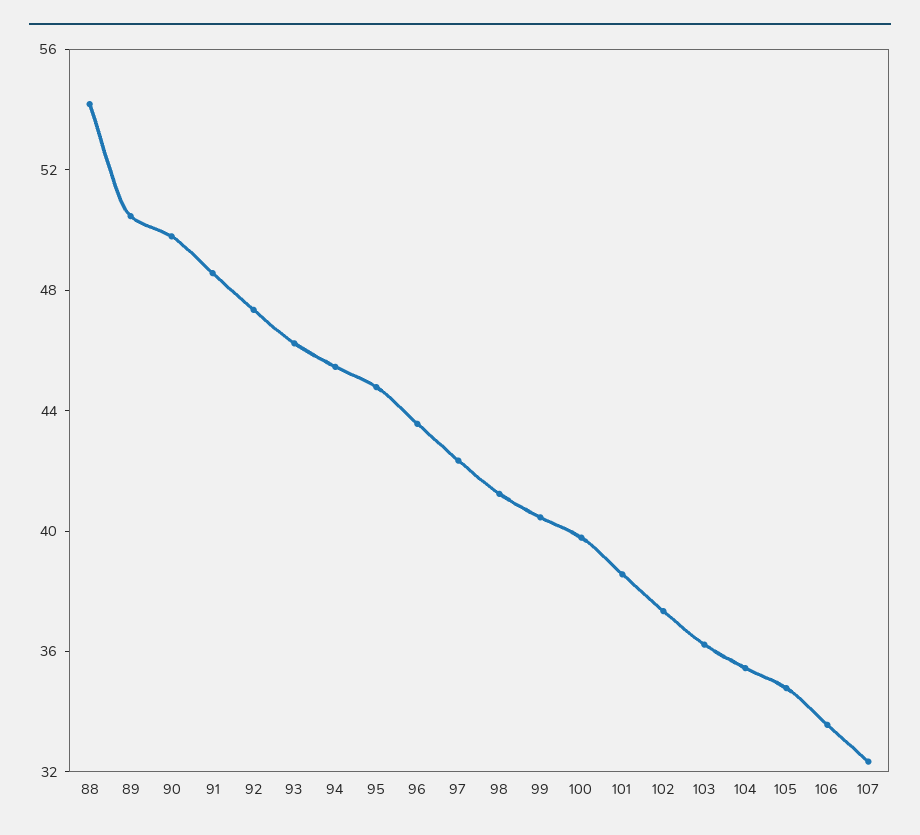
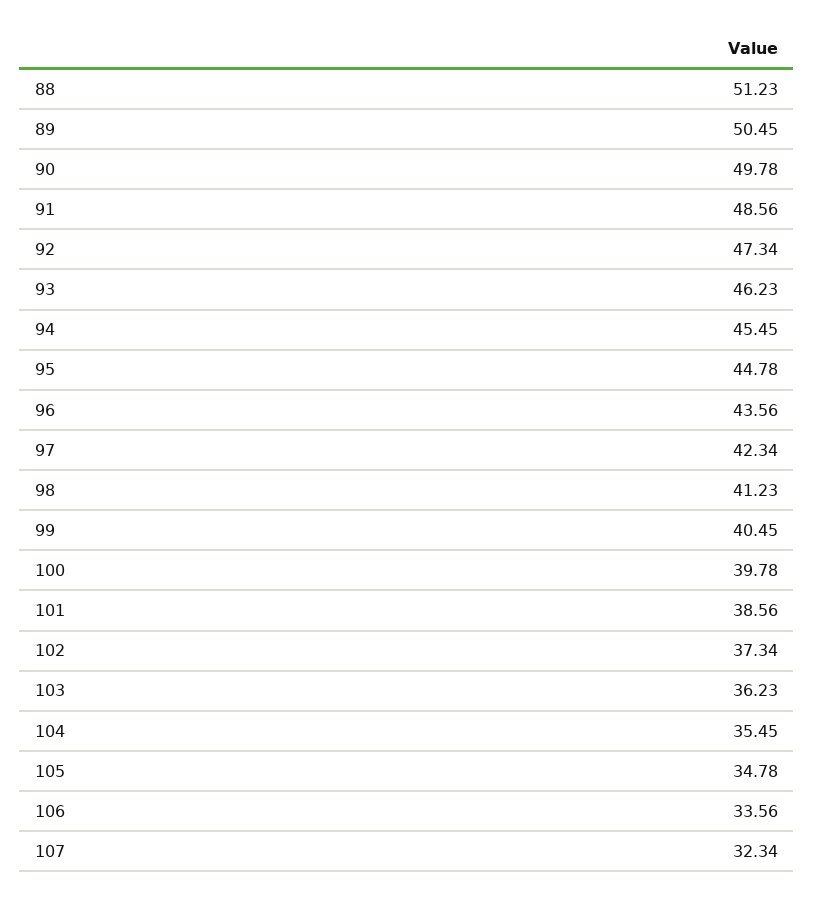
  {
-   "88": 54,
+   "88": 51.23,
    "89": 50.45,
    "90": 49.78,
    "91": 48.56,
    "92": 47.34,
    "93": 46.23,
    "94": 45.45,
    "95": 44.78,
    "96": 43.56,
    "97": 42.34,
    "98": 41.23,
    "99": 40.45,
    "100": 39.78,
    "101": 38.56,
    "102": 37.34,
    "103": 36.23,
    "104": 35.45,
    "105": 34.78,
    "106": 33.56,
    "107": 32.34
  }

